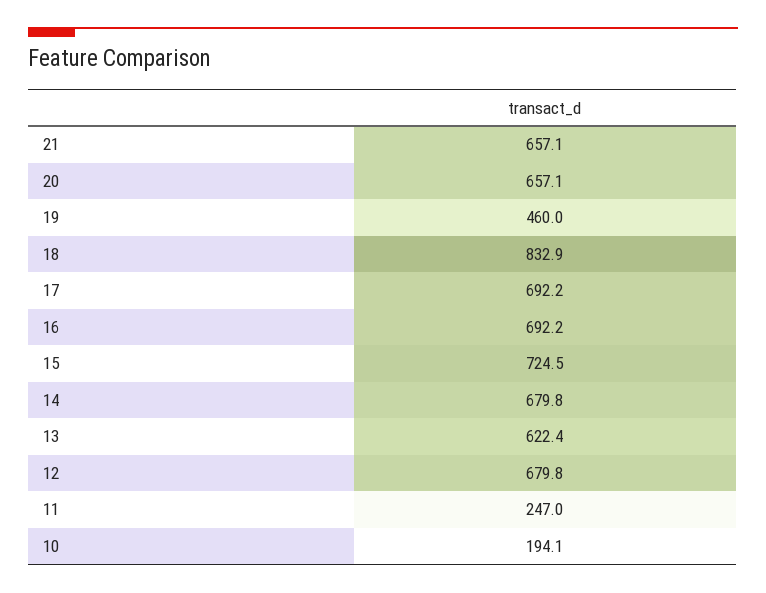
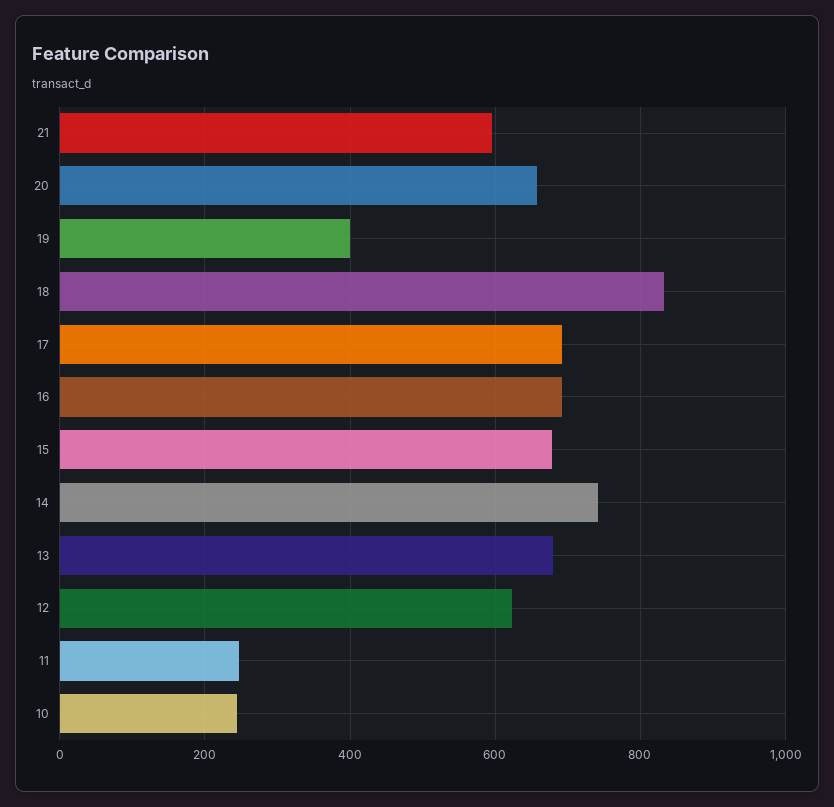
  {
-   "21": 657.1,
+   "21": 600,
    "20": 657.1,
-   "19": 460,
+   "19": 400,
    "18": 832.9,
    "17": 692.2,
    "16": 692.2,
-   "15": 724.5,
+   "15": 680,
-   "14": 679.8,
+   "14": 740,
-   "13": 622.4,
+   "13": 680,
-   "12": 679.8,
+   "12": 620,
    "11": 247,
-   "10": 194.1
+   "10": 240
  }

